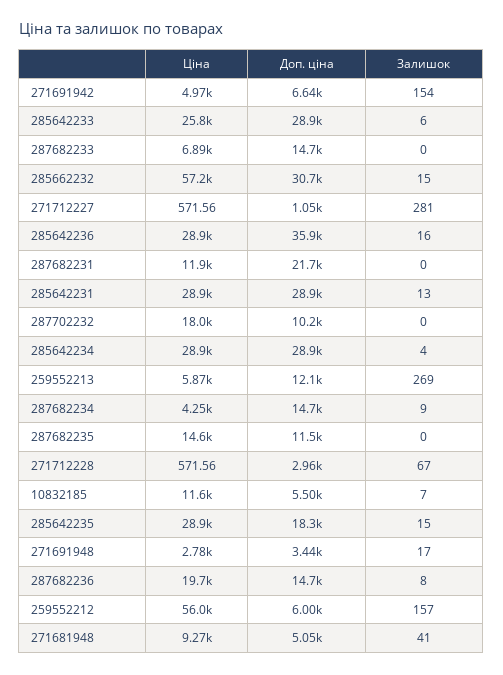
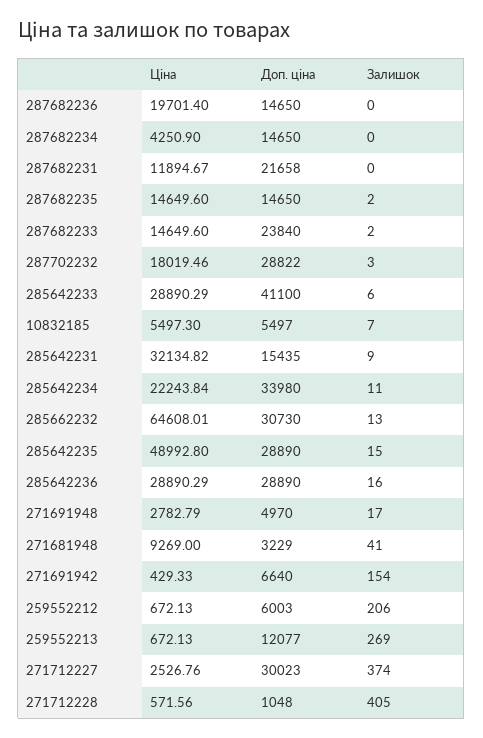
  {
    "Ціна": {
-     "271691942": 4970,
+     "271691942": 429.33,
-     "285642233": 25800,
+     "285642233": 28890.29,
-     "287682233": 6890,
+     "287682233": 14649.6,
-     "285662232": 57200,
+     "285662232": 64608.01,
-     "271712227": 571.56,
+     "271712227": 2526.76,
      "285642236": 28890.29,
      "287682231": 11894.67,
-     "285642231": 28900,
+     "285642231": 32134.82,
      "287702232": 18019.46,
-     "285642234": 28900,
+     "285642234": 22243.84,
-     "259552213": 5870,
+     "259552213": 672.13,
      "287682234": 4250.9,
      "287682235": 14649.6,
      "271712228": 571.56,
-     "10832185": 11600,
+     "10832185": 5497.3,
-     "285642235": 28900,
+     "285642235": 48992.8,
      "271691948": 2782.79,
      "287682236": 19701.4,
-     "259552212": 56000,
+     "259552212": 672.13,
      "271681948": 9269
    },
    "Доп. ціна": {
      "271691942": 6640,
-     "285642233": 28900,
+     "285642233": 41100,
-     "287682233": 14700,
+     "287682233": 23840,
      "285662232": 30730,
-     "271712227": 1050,
+     "271712227": 30023,
-     "285642236": 35900,
+     "285642236": 28890,
      "287682231": 21658,
-     "285642231": 28900,
+     "285642231": 15435,
-     "287702232": 10200,
+     "287702232": 28822,
-     "285642234": 28900,
+     "285642234": 33980,
      "259552213": 12077,
      "287682234": 14650,
-     "287682235": 11500,
+     "287682235": 14650,
-     "271712228": 2960,
+     "271712228": 1048,
      "10832185": 5497,
-     "285642235": 18300,
+     "285642235": 28890,
-     "271691948": 3440,
+     "271691948": 4970,
      "287682236": 14650,
      "259552212": 6003,
-     "271681948": 5050
+     "271681948": 3229
    },
    "Залишок": {
      "271691942": 154,
      "285642233": 6,
-     "287682233": 0,
+     "287682233": 2,
-     "285662232": 15,
+     "285662232": 13,
-     "271712227": 281,
+     "271712227": 374,
      "285642236": 16,
      "287682231": 0,
-     "285642231": 13,
+     "285642231": 9,
-     "287702232": 0,
+     "287702232": 3,
-     "285642234": 4,
+     "285642234": 11,
      "259552213": 269,
-     "287682234": 9,
+     "287682234": 0,
-     "287682235": 0,
+     "287682235": 2,
-     "271712228": 67,
+     "271712228": 405,
      "10832185": 7,
      "285642235": 15,
      "271691948": 17,
-     "287682236": 8,
+     "287682236": 0,
-     "259552212": 157,
+     "259552212": 206,
      "271681948": 41
    }
  }

